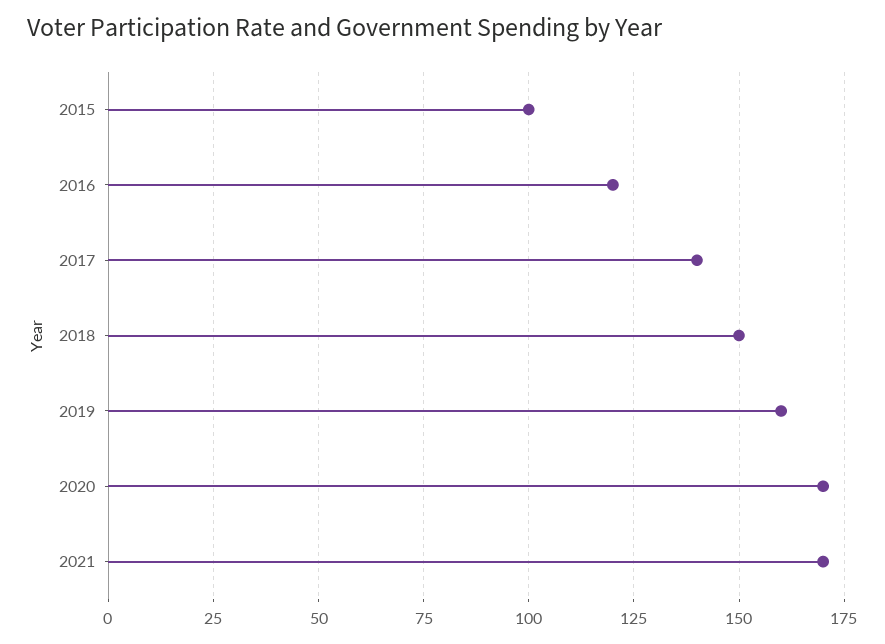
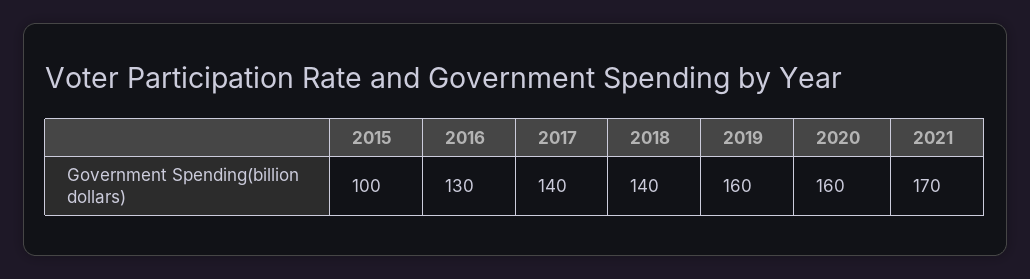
  {
    "2015": 100,
-   "2016": 120,
+   "2016": 130,
    "2017": 140,
-   "2018": 150,
+   "2018": 140,
    "2019": 160,
-   "2020": 170,
+   "2020": 160,
    "2021": 170
  }

